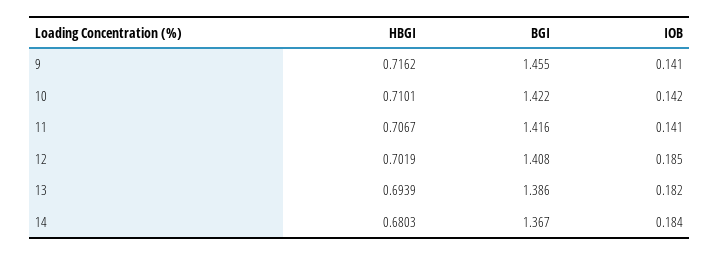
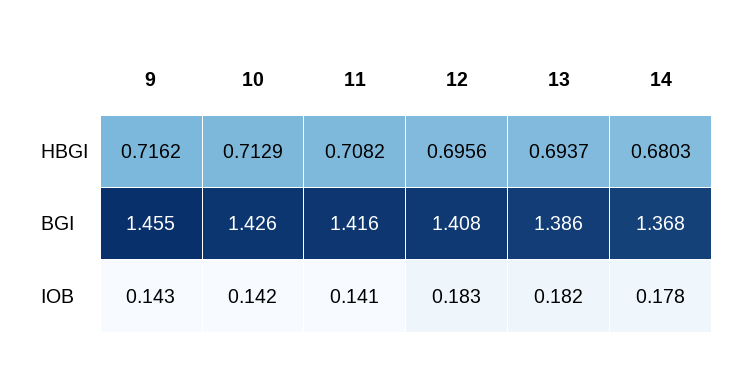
  {
    "HBGI": {
      "9": 0.7162,
-     "10": 0.7101,
+     "10": 0.7129,
-     "11": 0.7067,
+     "11": 0.7082,
-     "12": 0.7019,
+     "12": 0.6956,
-     "13": 0.6939,
+     "13": 0.6937,
      "14": 0.6803
    },
    "BGI": {
      "9": 1.455,
-     "10": 1.422,
+     "10": 1.426,
      "11": 1.416,
      "12": 1.408,
      "13": 1.386,
-     "14": 1.367
+     "14": 1.368
    },
    "IOB": {
-     "9": 0.141,
+     "9": 0.143,
      "10": 0.142,
      "11": 0.141,
-     "12": 0.185,
+     "12": 0.183,
      "13": 0.182,
-     "14": 0.184
+     "14": 0.178
    }
  }

